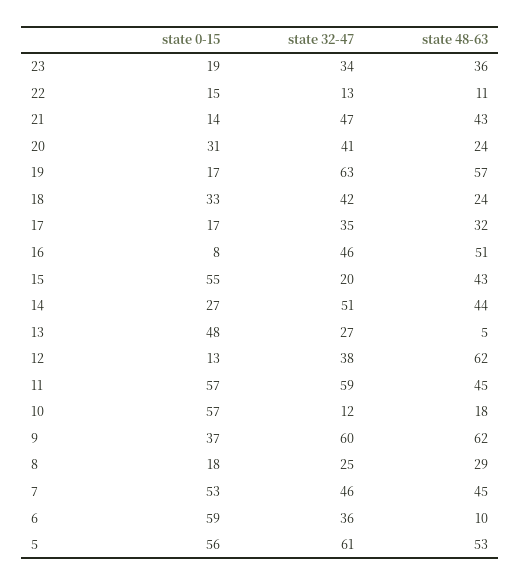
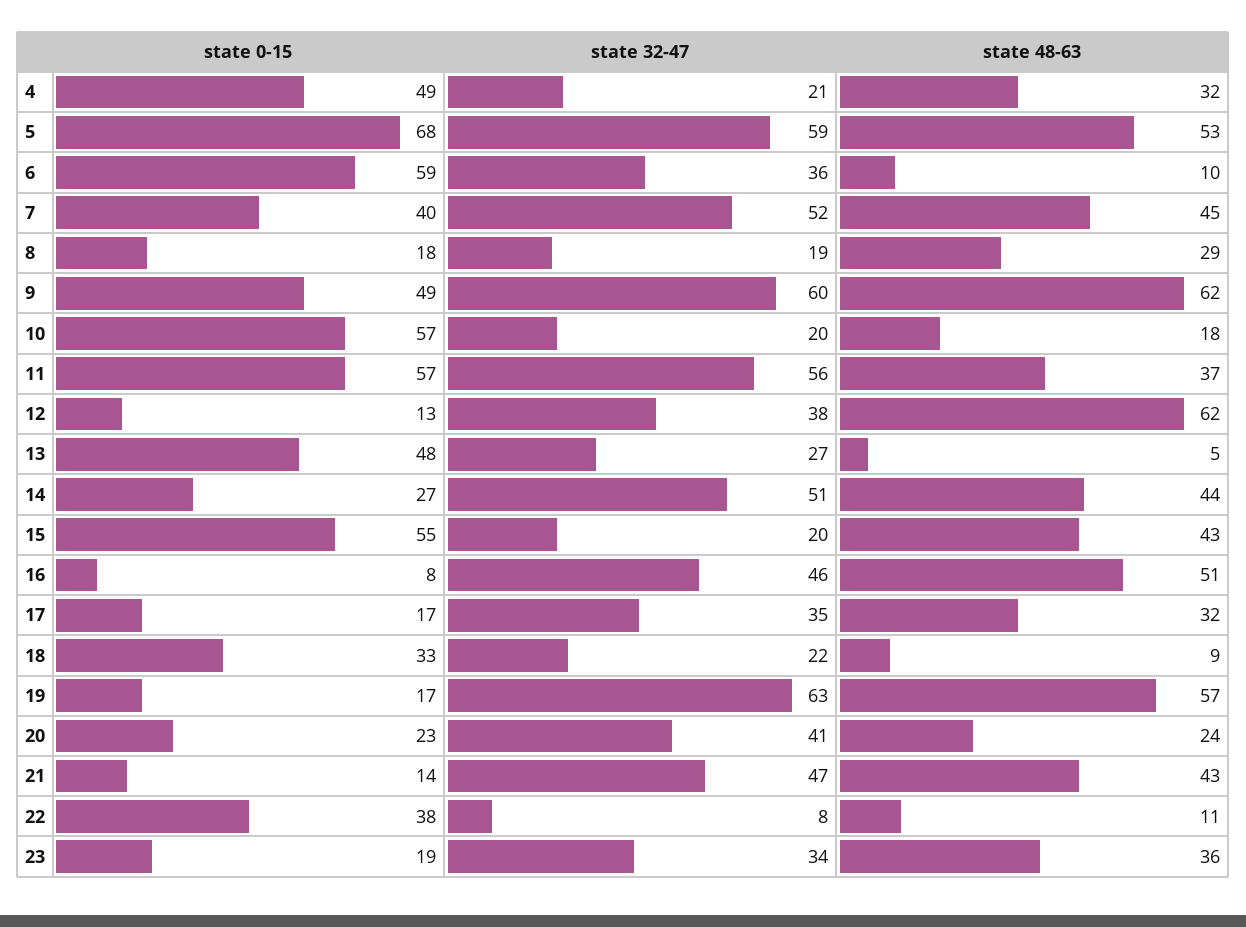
  {
    "state 0-15": {
      "23": 19,
-     "22": 15,
+     "22": 38,
      "21": 14,
-     "20": 31,
+     "20": 23,
      "19": 17,
      "18": 33,
      "17": 17,
      "16": 8,
      "15": 55,
      "14": 27,
      "13": 48,
      "12": 13,
      "11": 57,
      "10": 57,
-     "9": 37,
+     "9": 49,
      "8": 18,
-     "7": 53,
+     "7": 40,
      "6": 59,
-     "5": 56
+     "5": 68,
+     "4": 49
    },
    "state 32-47": {
      "23": 34,
-     "22": 13,
+     "22": 8,
      "21": 47,
      "20": 41,
      "19": 63,
-     "18": 42,
+     "18": 22,
      "17": 35,
      "16": 46,
      "15": 20,
      "14": 51,
      "13": 27,
      "12": 38,
-     "11": 59,
+     "11": 56,
-     "10": 12,
+     "10": 20,
      "9": 60,
-     "8": 25,
+     "8": 19,
-     "7": 46,
+     "7": 52,
      "6": 36,
-     "5": 61
+     "5": 59,
+     "4": 21
    },
    "state 48-63": {
      "23": 36,
      "22": 11,
      "21": 43,
      "20": 24,
      "19": 57,
-     "18": 24,
+     "18": 9,
      "17": 32,
      "16": 51,
      "15": 43,
      "14": 44,
      "13": 5,
      "12": 62,
-     "11": 45,
+     "11": 37,
      "10": 18,
      "9": 62,
      "8": 29,
      "7": 45,
      "6": 10,
-     "5": 53
+     "5": 53,
+     "4": 32
    }
  }

